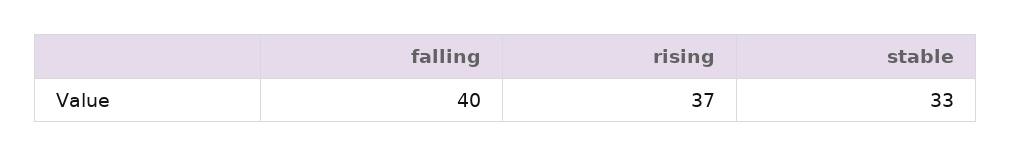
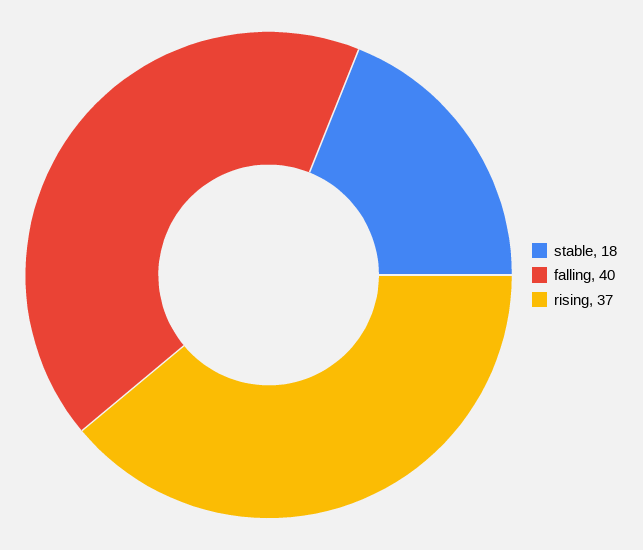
  {
    "falling": 40,
    "rising": 37,
-   "stable": 33
+   "stable": 18
  }

